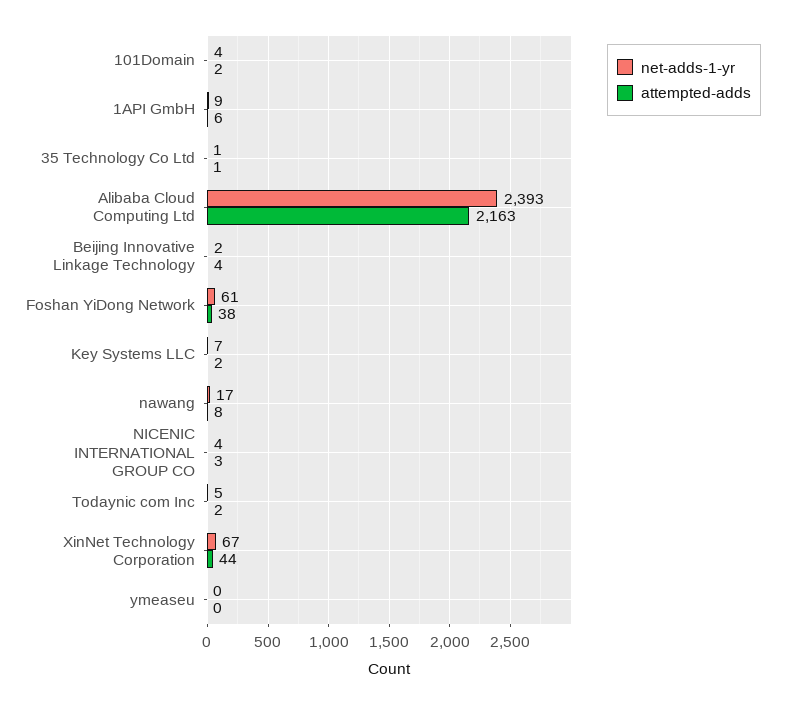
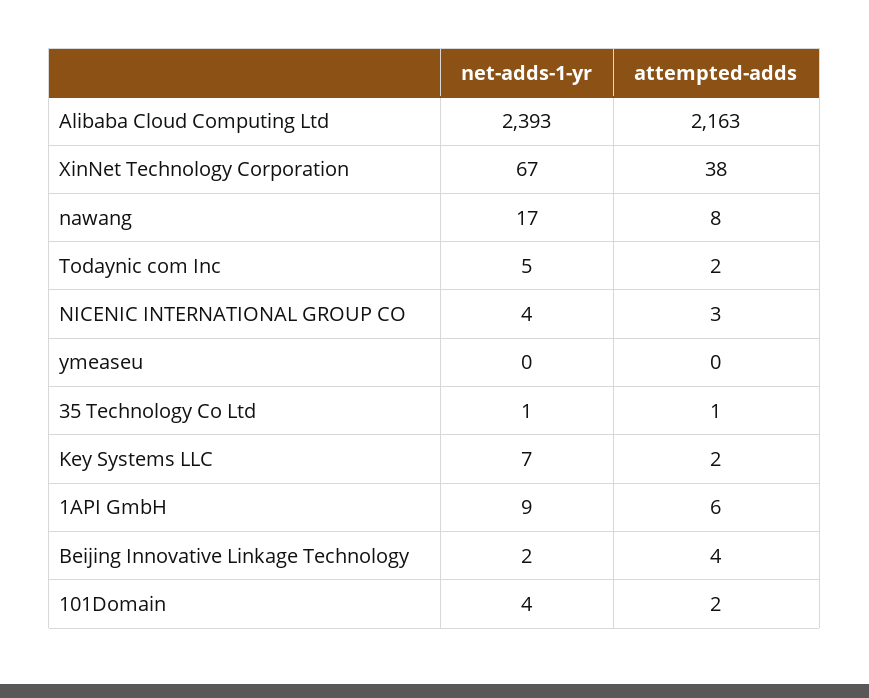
  {
    "net-adds-1-yr": {
      "101Domain": 4,
      "1API GmbH": 9,
      "35 Technology Co Ltd": 1,
      "Alibaba Cloud Computing Ltd": 2393,
      "Beijing Innovative Linkage Technology": 2,
-     "Foshan YiDong Network": 61,
      "Key Systems LLC": 7,
      "nawang": 17,
      "NICENIC INTERNATIONAL GROUP CO": 4,
      "Todaynic com Inc": 5,
      "XinNet Technology Corporation": 67,
      "ymeaseu": 0
    },
    "attempted-adds": {
      "101Domain": 2,
      "1API GmbH": 6,
      "35 Technology Co Ltd": 1,
      "Alibaba Cloud Computing Ltd": 2163,
      "Beijing Innovative Linkage Technology": 4,
-     "Foshan YiDong Network": 38,
      "Key Systems LLC": 2,
      "nawang": 8,
      "NICENIC INTERNATIONAL GROUP CO": 3,
      "Todaynic com Inc": 2,
-     "XinNet Technology Corporation": 44,
+     "XinNet Technology Corporation": 38,
      "ymeaseu": 0
    }
  }

